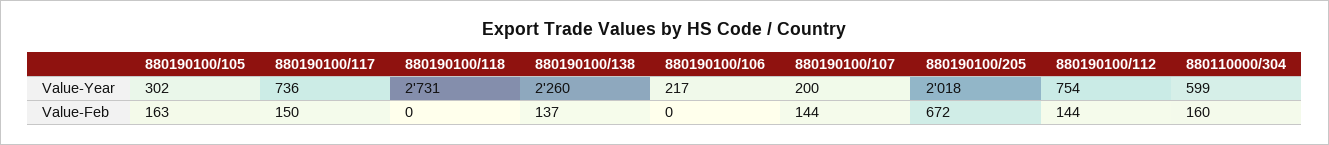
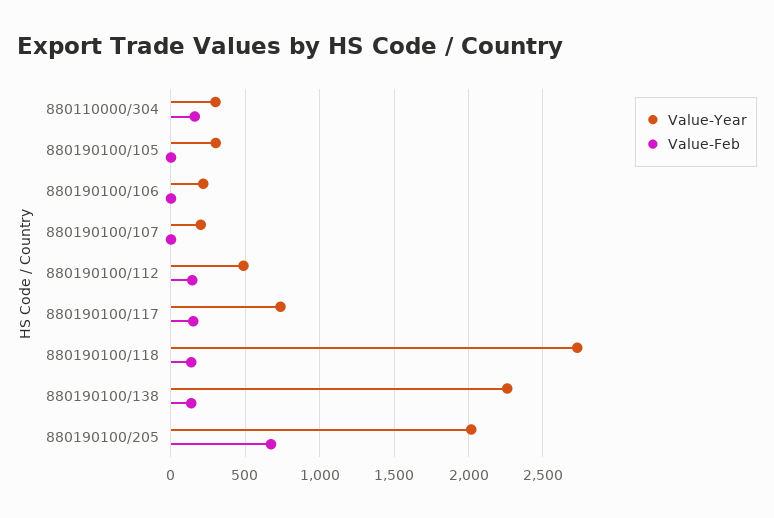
  {
    "Value-Year": {
      "880190100/105": 302,
      "880190100/117": 736,
      "880190100/118": 2731,
      "880190100/138": 2260,
      "880190100/106": 217,
      "880190100/107": 200,
      "880190100/205": 2018,
-     "880190100/112": 754,
+     "880190100/112": 500,
-     "880110000/304": 599
+     "880110000/304": 300
    },
    "Value-Feb": {
-     "880190100/105": 163,
+     "880190100/105": 0,
      "880190100/117": 150,
-     "880190100/118": 0,
+     "880190100/118": 150,
      "880190100/138": 137,
      "880190100/106": 0,
-     "880190100/107": 144,
+     "880190100/107": 0,
      "880190100/205": 672,
      "880190100/112": 144,
      "880110000/304": 160
    }
  }

